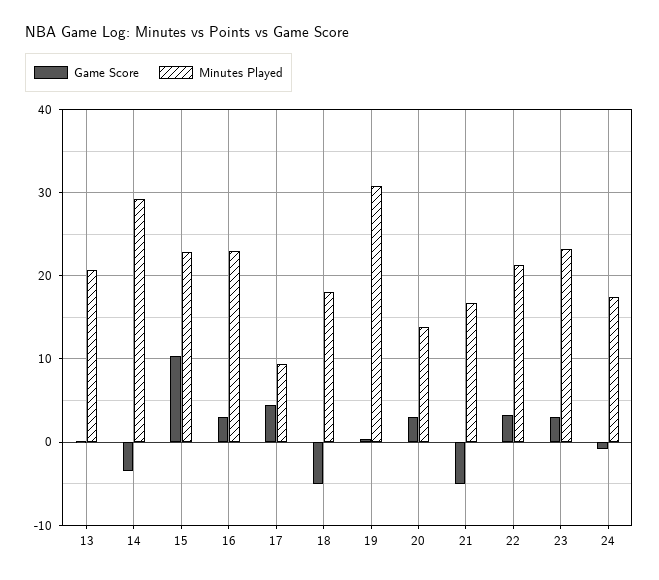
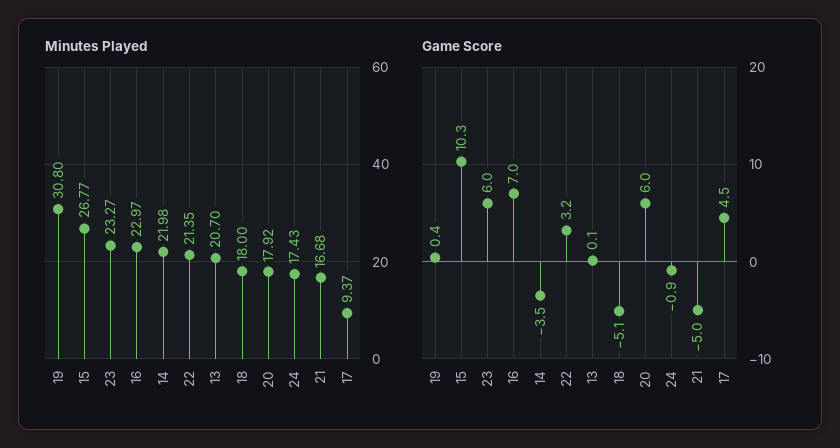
  {
    "Game Score": {
      "13": 0.1,
      "14": -3.5,
      "15": 10.3,
-     "16": 3,
+     "16": 7,
      "17": 4.5,
      "18": -5.1,
      "19": 0.4,
-     "20": 3,
+     "20": 6,
      "21": -5,
      "22": 3.2,
-     "23": 3,
+     "23": 6,
      "24": -0.9
    },
    "Minutes Played": {
      "13": 20.7,
-     "14": 29,
+     "14": 21.98,
-     "15": 23,
+     "15": 26.77,
      "16": 22.97,
      "17": 9.37,
      "18": 18,
      "19": 30.8,
-     "20": 14,
+     "20": 17.92,
      "21": 16.68,
      "22": 21.35,
      "23": 23.27,
      "24": 17.43
    }
  }

